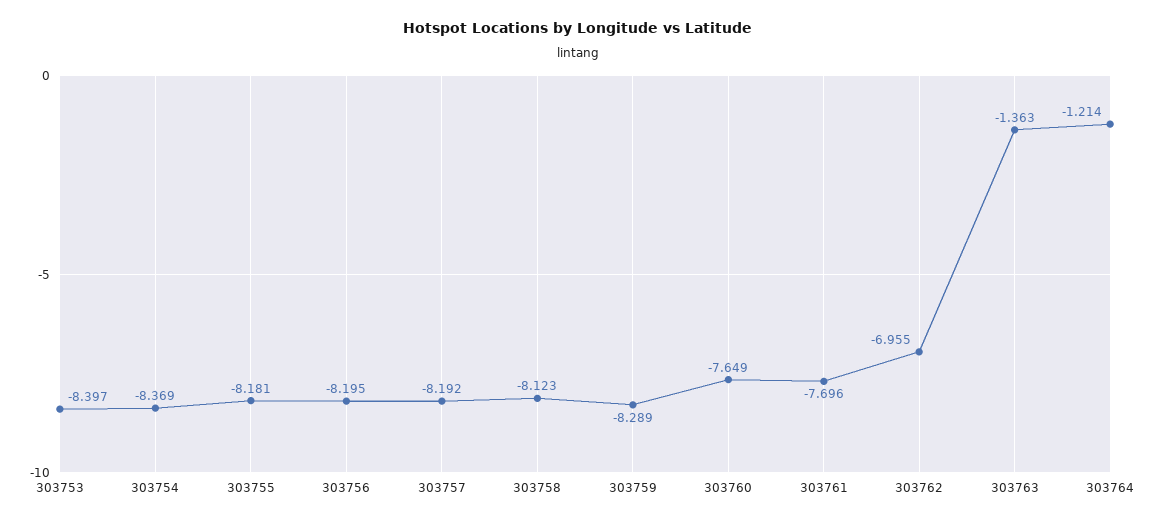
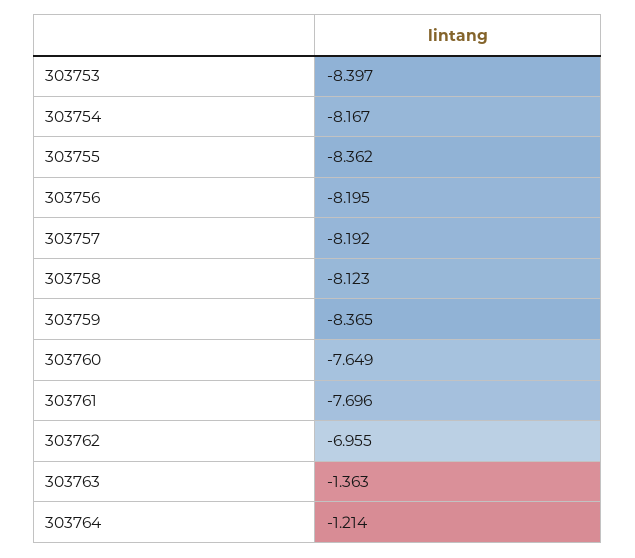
  {
    "303753": -8.397,
-   "303754": -8.369,
+   "303754": -8.167,
-   "303755": -8.181,
+   "303755": -8.362,
    "303756": -8.195,
    "303757": -8.192,
    "303758": -8.123,
-   "303759": -8.289,
+   "303759": -8.365,
    "303760": -7.649,
    "303761": -7.696,
    "303762": -6.955,
    "303763": -1.363,
    "303764": -1.214
  }

